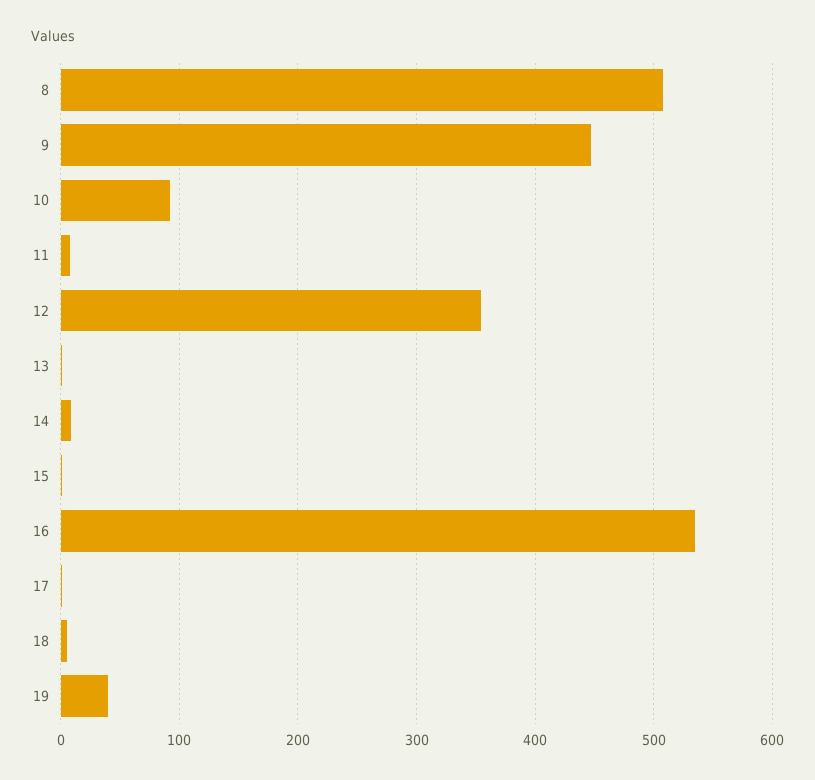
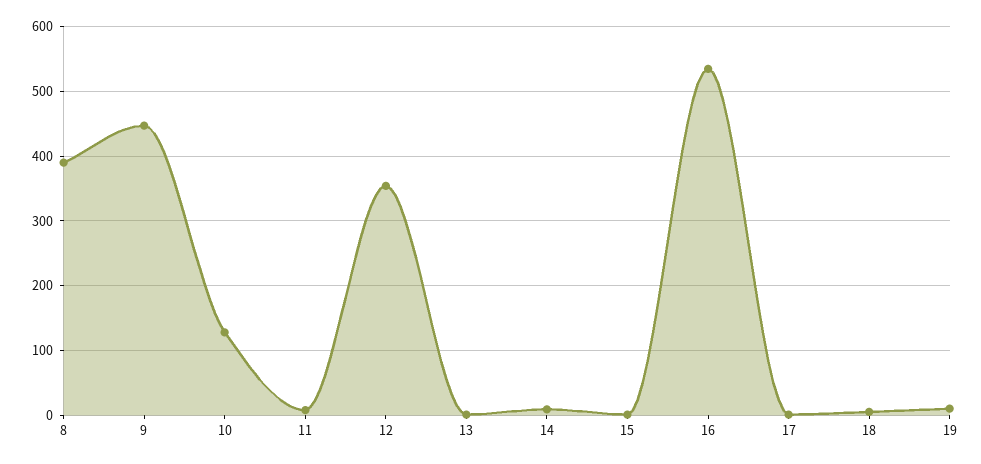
  {
-   "8": 510,
+   "8": 390,
    "9": 450,
-   "10": 90,
+   "10": 130,
    "11": 10,
    "12": 350,
    "13": 0,
    "14": 10,
    "15": 0,
    "16": 540,
    "17": 0,
    "18": 10,
-   "19": 40
+   "19": 10
  }

